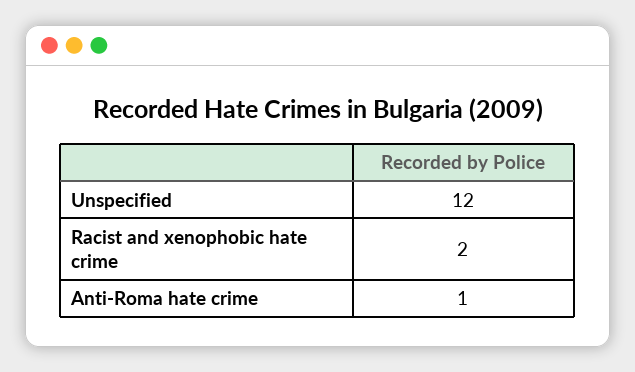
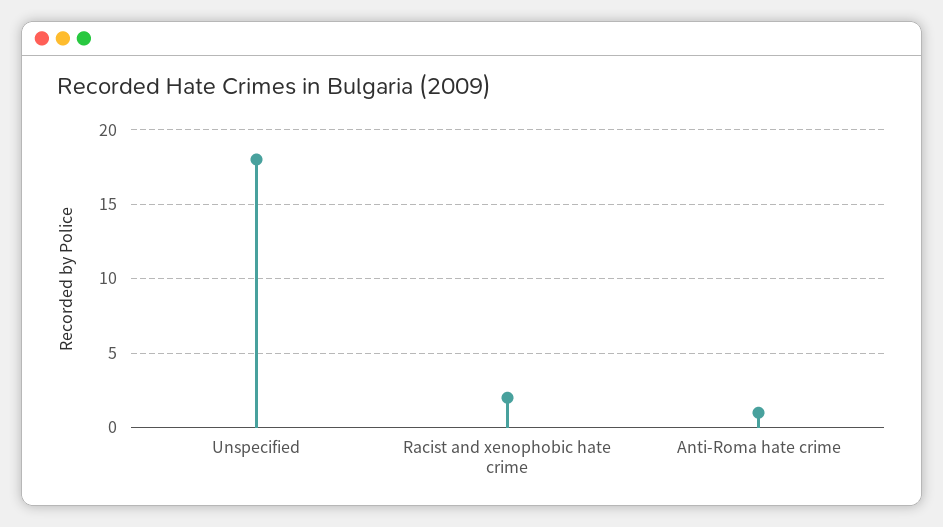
  {
-   "Unspecified": 12,
+   "Unspecified": 18,
    "Racist and xenophobic hate crime": 2,
    "Anti-Roma hate crime": 1
  }

